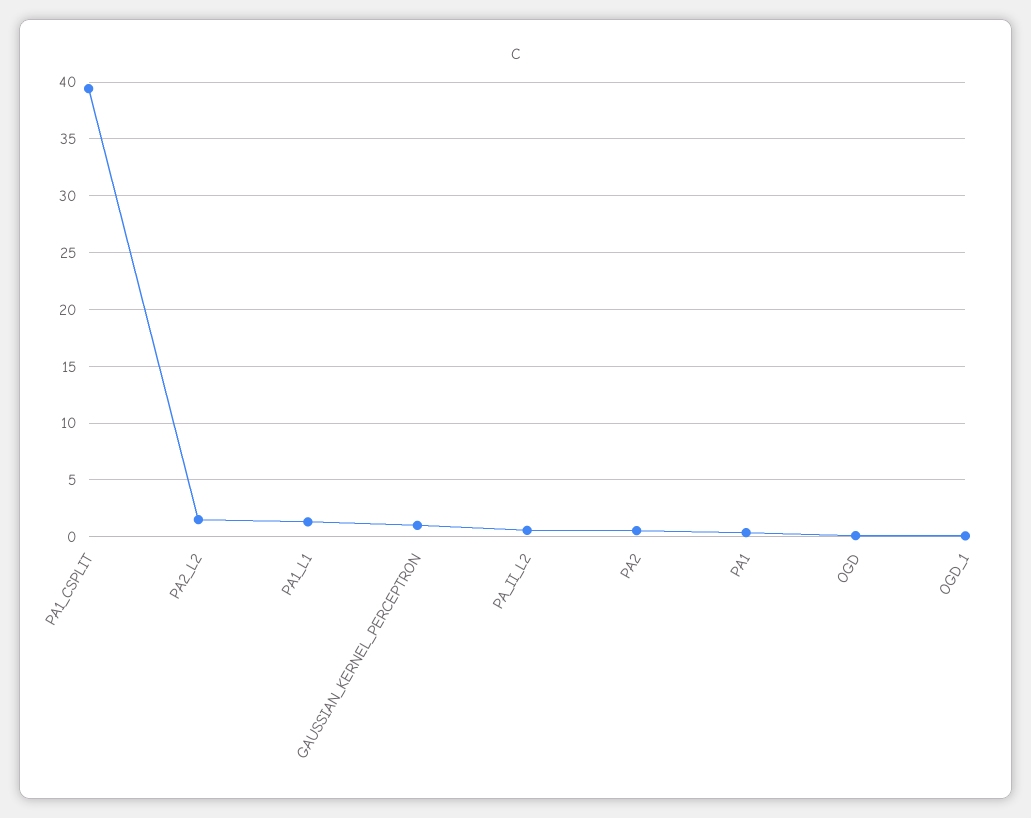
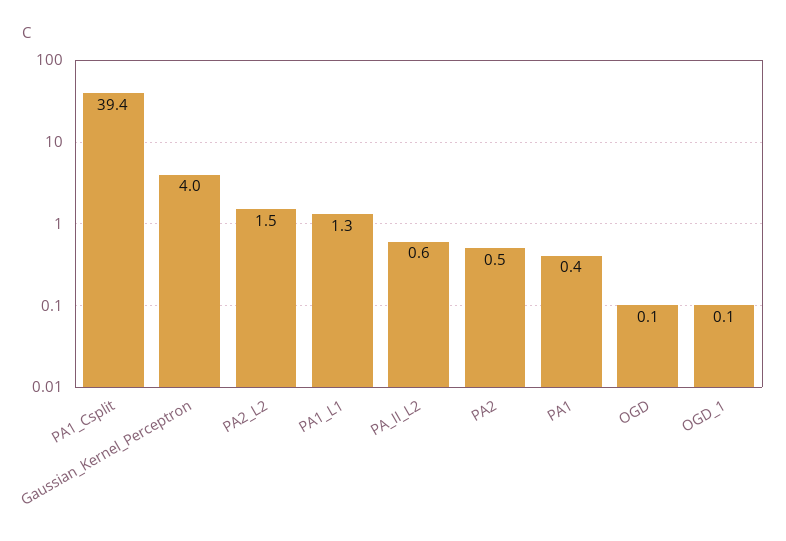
  {
    "PA1_CSPLIT": 39.4,
    "PA2_L2": 1.5,
    "PA1_L1": 1.3,
-   "GAUSSIAN_KERNEL_PERCEPTRON": 1,
+   "GAUSSIAN_KERNEL_PERCEPTRON": 4,
    "PA_II_L2": 0.6,
    "PA2": 0.5,
    "PA1": 0.4,
    "OGD": 0.1,
    "OGD_1": 0.1
  }

